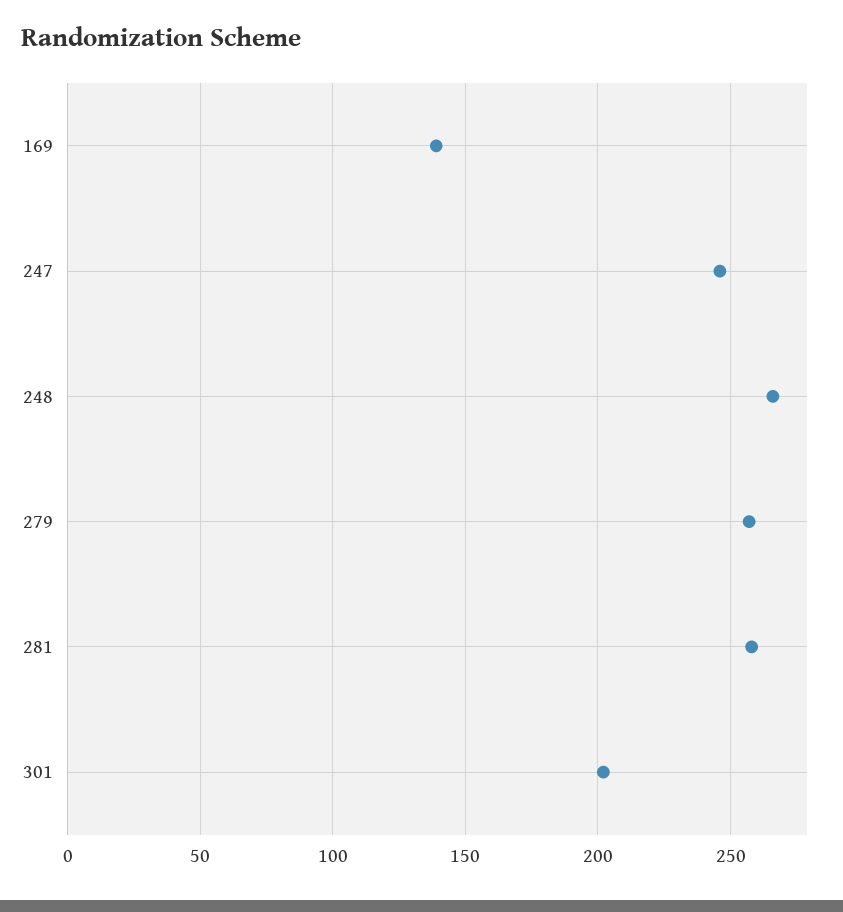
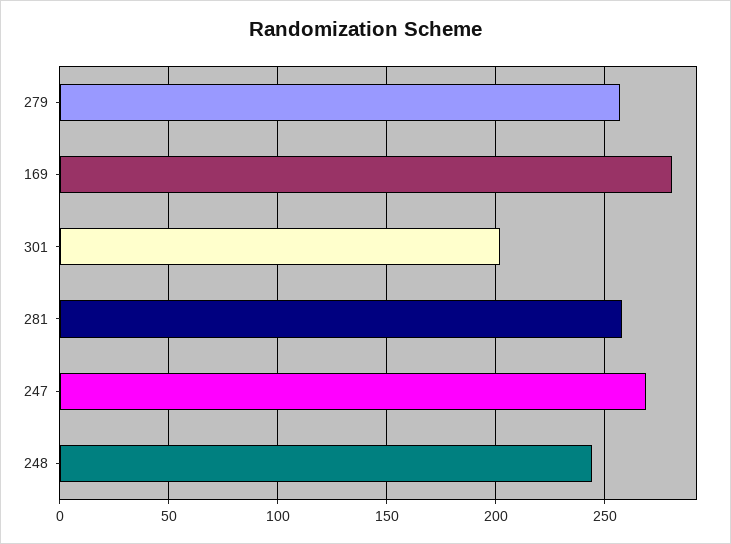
  {
-   "169": 140,
+   "169": 280,
-   "247": 245,
+   "247": 270,
-   "248": 265,
+   "248": 245,
    "279": 255,
    "281": 260,
    "301": 200
  }

